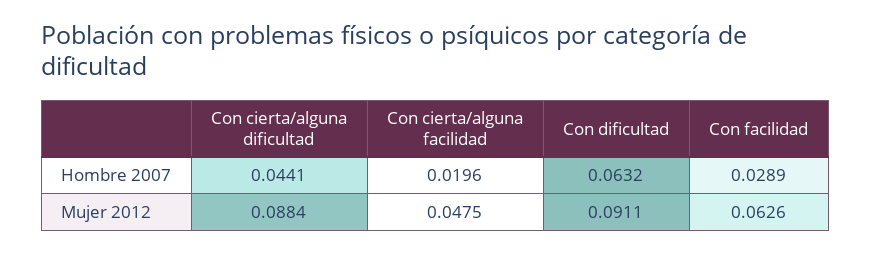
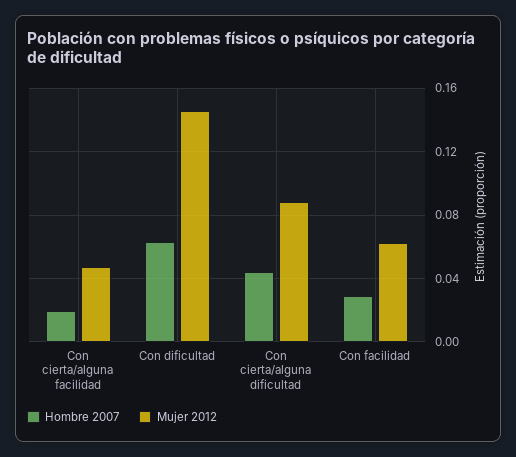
  {
    "Hombre 2007": {
      "Con cierta/alguna dificultad": 0.0441,
      "Con cierta/alguna facilidad": 0.0196,
      "Con dificultad": 0.0632,
      "Con facilidad": 0.0289
    },
    "Mujer 2012": {
      "Con cierta/alguna dificultad": 0.0884,
      "Con cierta/alguna facilidad": 0.0475,
-     "Con dificultad": 0.0911,
+     "Con dificultad": 0.145,
      "Con facilidad": 0.0626
    }
  }

